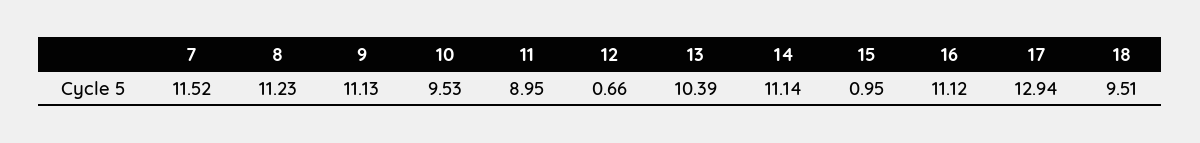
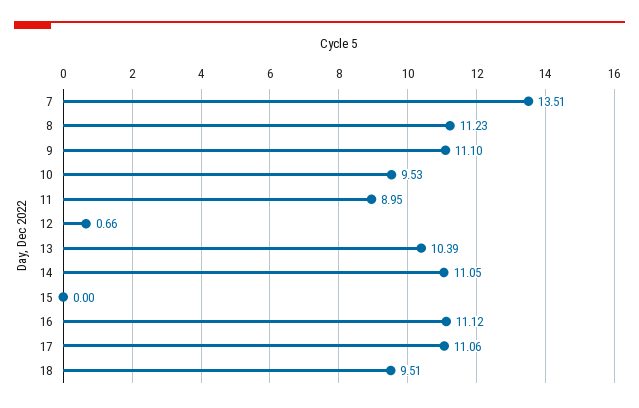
  {
-   "7": 11.52,
+   "7": 13.51,
    "8": 11.23,
-   "9": 11.13,
+   "9": 11.1,
    "10": 9.53,
    "11": 8.95,
    "12": 0.66,
    "13": 10.39,
-   "14": 11.14,
+   "14": 11.05,
-   "15": 0.95,
+   "15": 0,
    "16": 11.12,
-   "17": 12.94,
+   "17": 11.06,
    "18": 9.51
  }

